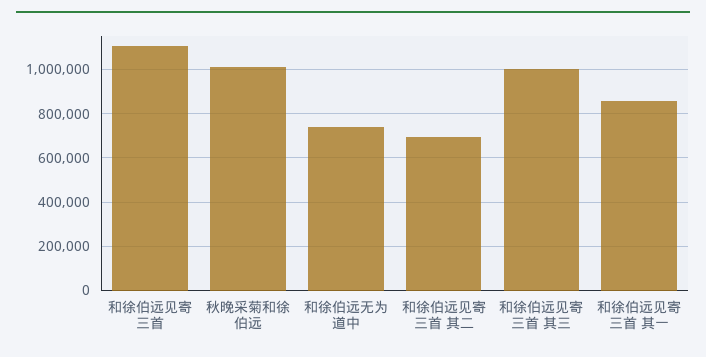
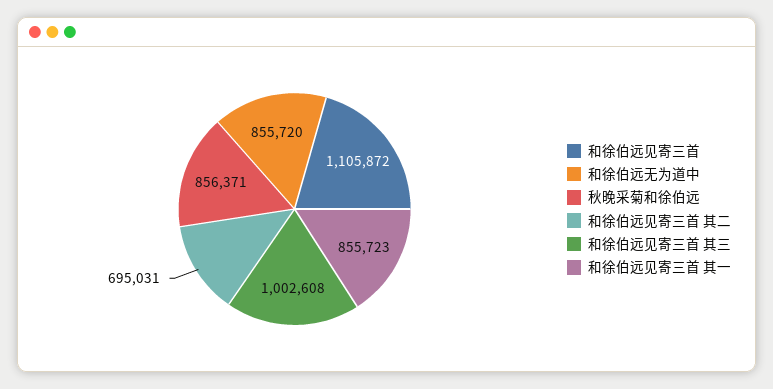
  {
    "和徐伯远见寄三首": 1105872,
-   "秋晚采菊和徐伯远": 1000000,
+   "秋晚采菊和徐伯远": 856371,
-   "和徐伯远无为道中": 750000,
+   "和徐伯远无为道中": 855720,
    "和徐伯远见寄三首 其二": 695031,
    "和徐伯远见寄三首 其三": 1002608,
    "和徐伯远见寄三首 其一": 855723
  }

